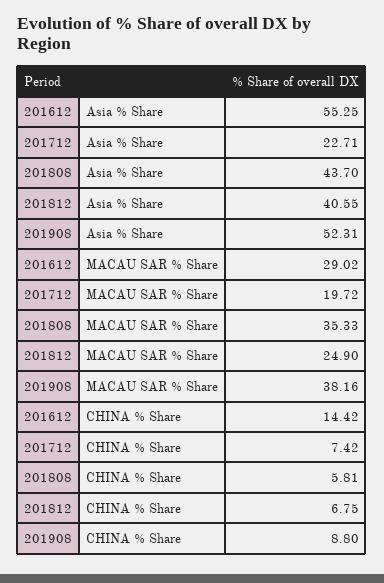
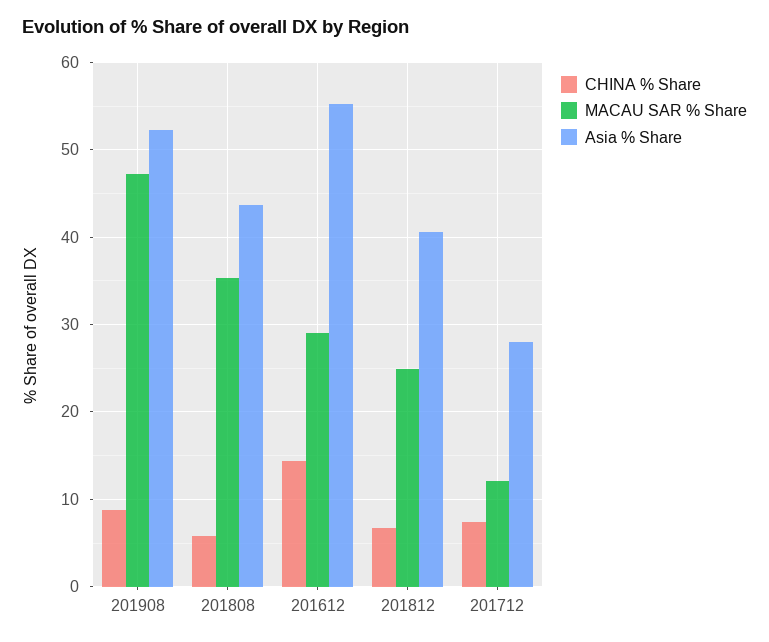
  {
    "Asia % Share": {
      "201612": 55.25,
-     "201712": 22.71,
+     "201712": 28,
      "201808": 43.7,
      "201812": 40.55,
      "201908": 52.31
    },
    "MACAU SAR % Share": {
      "201612": 29.02,
-     "201712": 19.72,
+     "201712": 12,
      "201808": 35.33,
      "201812": 24.9,
-     "201908": 38.16
+     "201908": 47
    },
    "CHINA % Share": {
      "201612": 14.42,
      "201712": 7.42,
      "201808": 5.81,
      "201812": 6.75,
      "201908": 8.8
    }
  }

